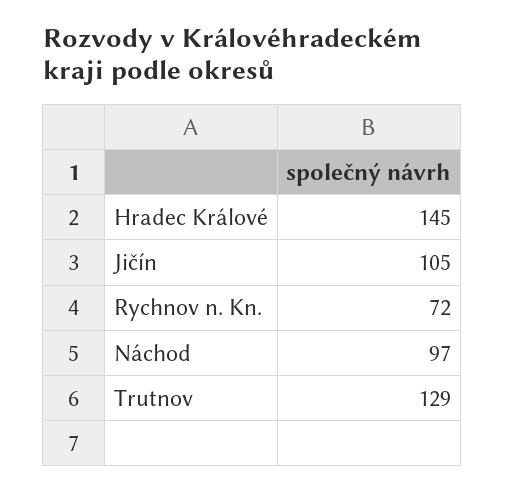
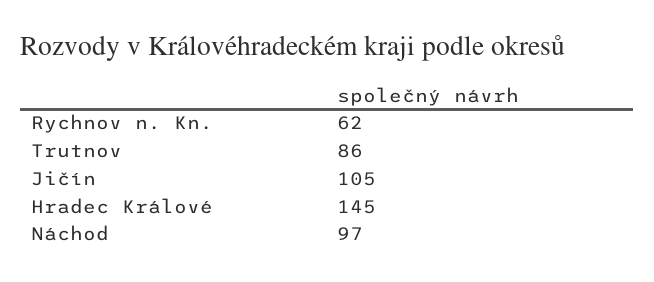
  {
    "Hradec Králové": 145,
    "Jičín": 105,
-   "Rychnov n. Kn.": 72,
+   "Rychnov n. Kn.": 62,
    "Náchod": 97,
-   "Trutnov": 129
+   "Trutnov": 86
  }

